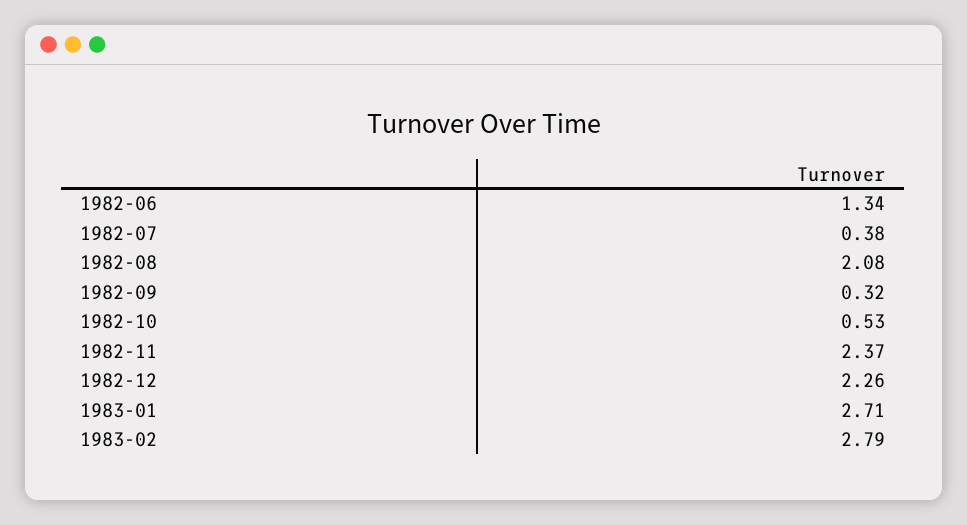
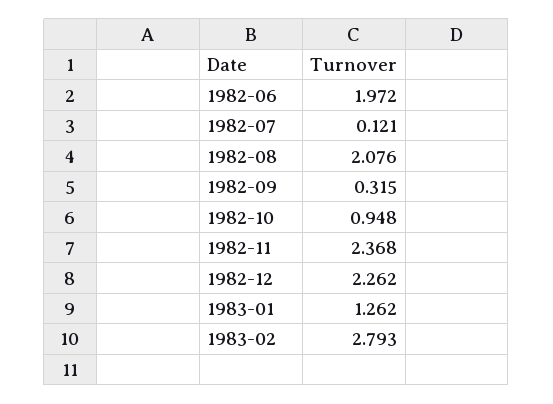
  {
-   "1982-06": 1.34,
+   "1982-06": 1.972,
-   "1982-07": 0.38,
+   "1982-07": 0.121,
    "1982-08": 2.076,
    "1982-09": 0.315,
-   "1982-10": 0.53,
+   "1982-10": 0.948,
    "1982-11": 2.368,
    "1982-12": 2.262,
-   "1983-01": 2.71,
+   "1983-01": 1.262,
    "1983-02": 2.793
  }

